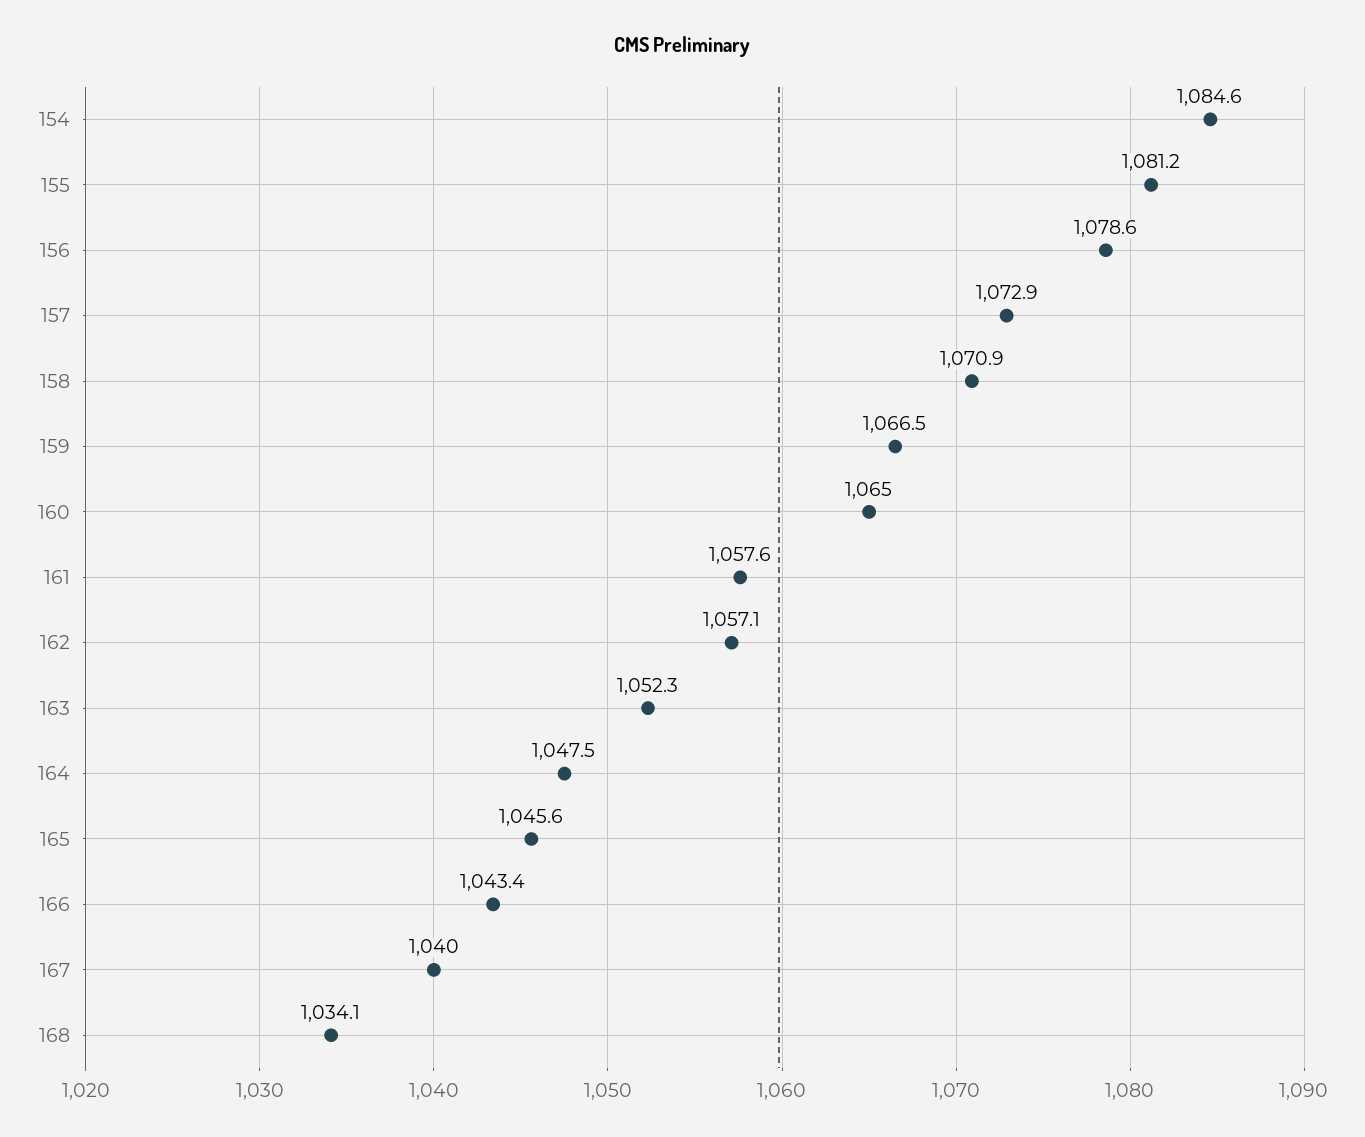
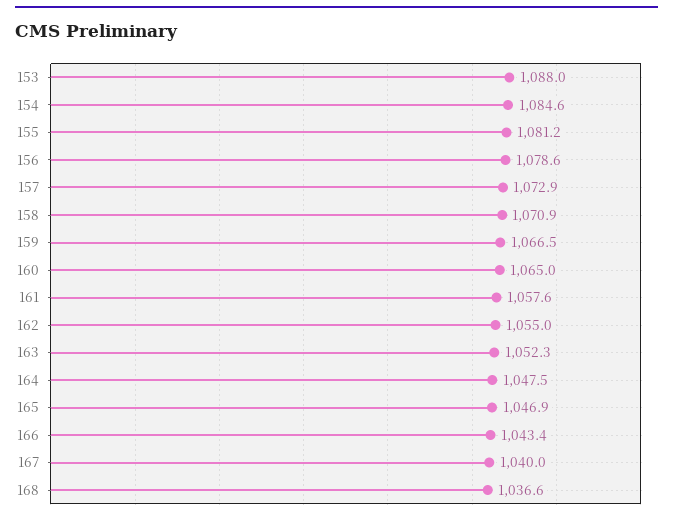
  {
    "154": 1084.6,
    "155": 1081.2,
    "156": 1078.6,
    "157": 1072.9,
    "158": 1070.9,
    "159": 1066.5,
    "160": 1065,
    "161": 1057.6,
-   "162": 1057.1,
+   "162": 1055,
    "163": 1052.3,
    "164": 1047.5,
-   "165": 1045.6,
+   "165": 1046.9,
    "166": 1043.4,
    "167": 1040,
-   "168": 1034.1
+   "168": 1036.6,
+   "153": 1088
  }

